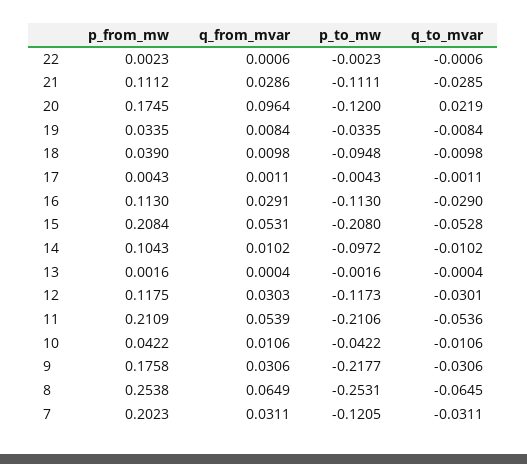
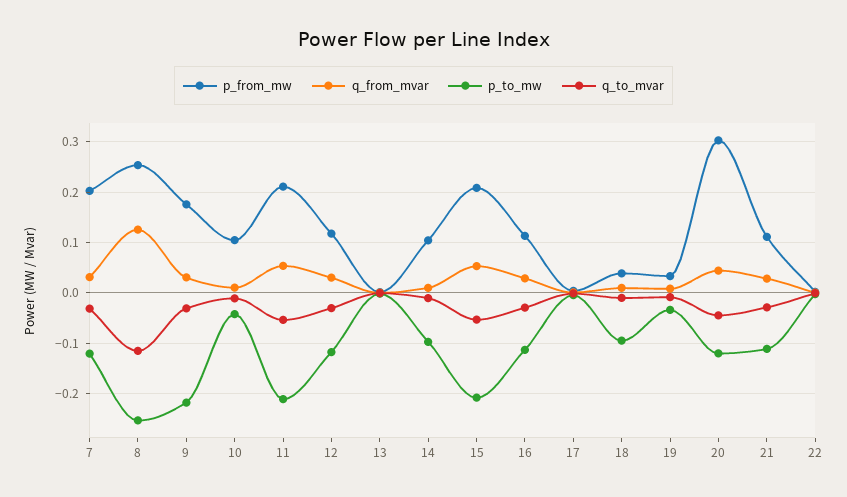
  {
    "p_from_mw": {
      "22": 0.0023,
      "21": 0.1112,
-     "20": 0.1745,
+     "20": 0.3,
      "19": 0.0335,
      "18": 0.039,
      "17": 0.0043,
      "16": 0.113,
      "15": 0.2084,
      "14": 0.1043,
      "13": 0.0016,
      "12": 0.1175,
      "11": 0.2109,
-     "10": 0.0422,
+     "10": 0.1,
      "9": 0.1758,
      "8": 0.2538,
      "7": 0.2023
    },
    "q_from_mvar": {
      "22": 0.0006,
      "21": 0.0286,
-     "20": 0.0964,
+     "20": 0.04,
      "19": 0.0084,
      "18": 0.0098,
      "17": 0.0011,
      "16": 0.0291,
      "15": 0.0531,
      "14": 0.0102,
      "13": 0.0004,
      "12": 0.0303,
      "11": 0.0539,
      "10": 0.0106,
      "9": 0.0306,
-     "8": 0.0649,
+     "8": 0.12,
      "7": 0.0311
    },
    "p_to_mw": {
      "22": -0.0023,
      "21": -0.1111,
      "20": -0.12,
      "19": -0.0335,
      "18": -0.0948,
      "17": -0.0043,
      "16": -0.113,
      "15": -0.208,
      "14": -0.0972,
      "13": -0.0016,
      "12": -0.1173,
      "11": -0.2106,
      "10": -0.0422,
      "9": -0.2177,
      "8": -0.2531,
      "7": -0.1205
    },
    "q_to_mvar": {
      "22": -0.0006,
      "21": -0.0285,
-     "20": 0.0219,
+     "20": -0.04,
      "19": -0.0084,
      "18": -0.0098,
      "17": -0.0011,
      "16": -0.029,
      "15": -0.0528,
      "14": -0.0102,
      "13": -0.0004,
      "12": -0.0301,
      "11": -0.0536,
      "10": -0.0106,
      "9": -0.0306,
-     "8": -0.0645,
+     "8": -0.12,
      "7": -0.0311
    }
  }

